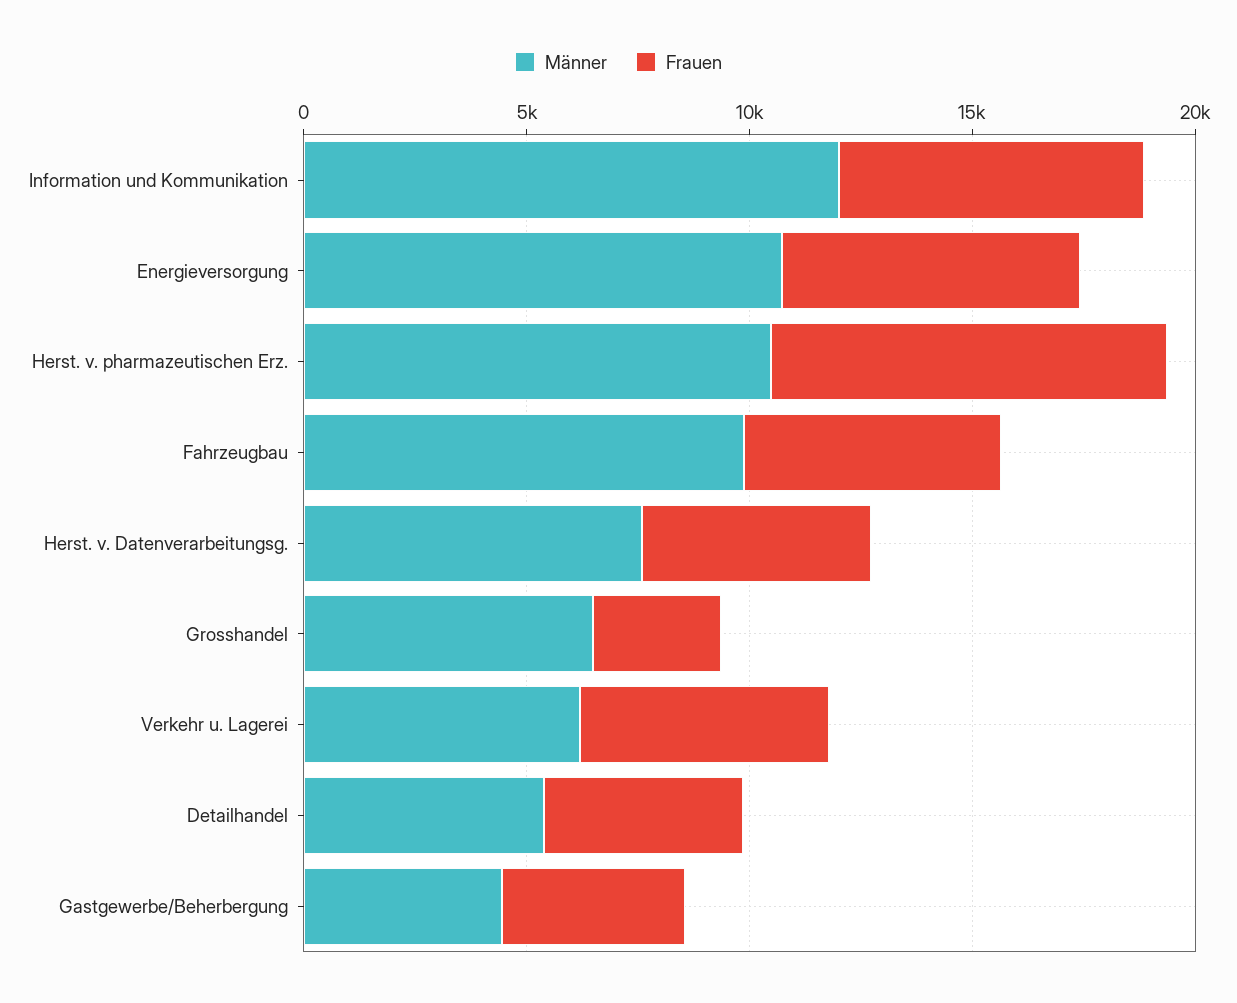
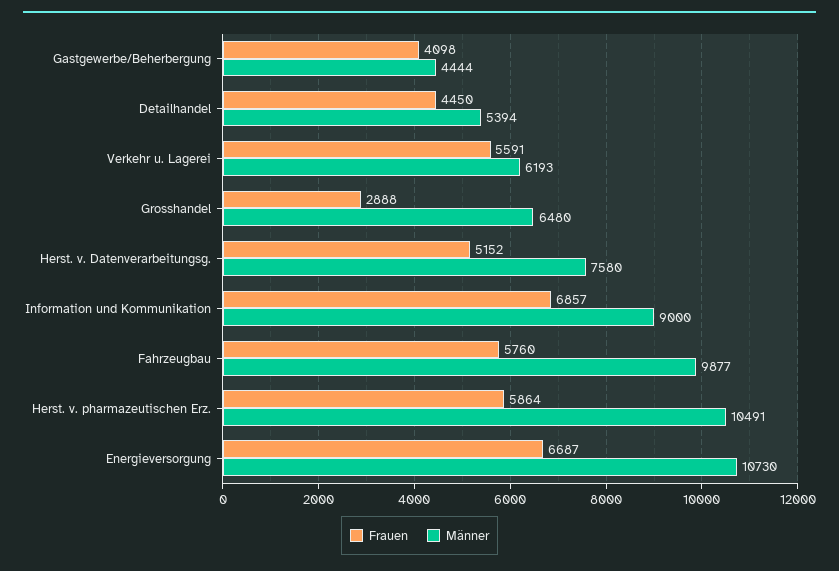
  {
    "Männer": {
-     "Information und Kommunikation": 12000,
+     "Information und Kommunikation": 9000,
      "Energieversorgung": 10730,
      "Herst. v. pharmazeutischen Erz.": 10491,
      "Fahrzeugbau": 9877,
      "Herst. v. Datenverarbeitungsg.": 7580,
      "Grosshandel": 6480,
      "Verkehr u. Lagerei": 6193,
      "Detailhandel": 5394,
      "Gastgewerbe/Beherbergung": 4444
    },
    "Frauen": {
      "Information und Kommunikation": 6857,
      "Energieversorgung": 6687,
-     "Herst. v. pharmazeutischen Erz.": 9000,
+     "Herst. v. pharmazeutischen Erz.": 5864,
      "Fahrzeugbau": 5760,
      "Herst. v. Datenverarbeitungsg.": 5152,
      "Grosshandel": 2888,
      "Verkehr u. Lagerei": 5591,
      "Detailhandel": 4450,
      "Gastgewerbe/Beherbergung": 4098
    }
  }

